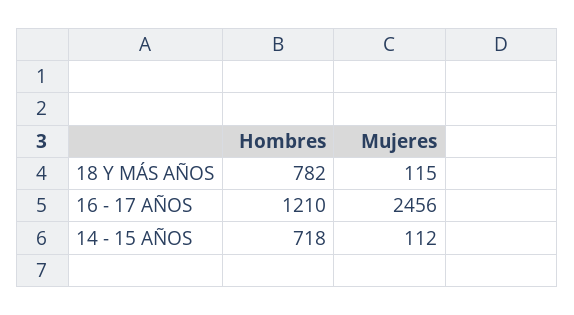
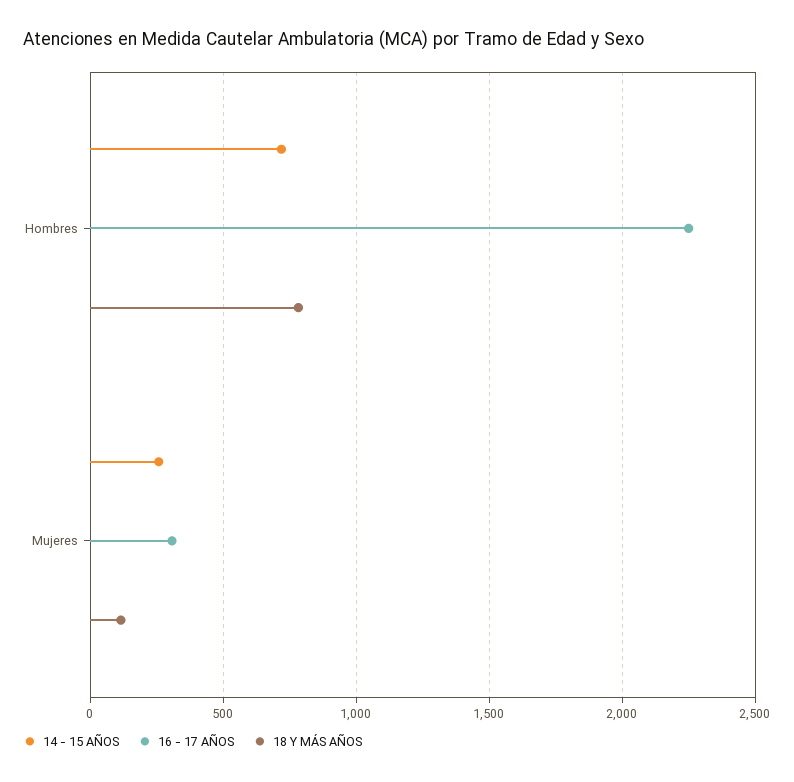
  {
    "18 Y MÁS AÑOS": {
      "Hombres": 782,
      "Mujeres": 115
    },
    "16 - 17 AÑOS": {
-     "Hombres": 1210,
+     "Hombres": 2250,
-     "Mujeres": 2456
+     "Mujeres": 300
    },
    "14 - 15 AÑOS": {
      "Hombres": 718,
-     "Mujeres": 112
+     "Mujeres": 250
    }
  }

